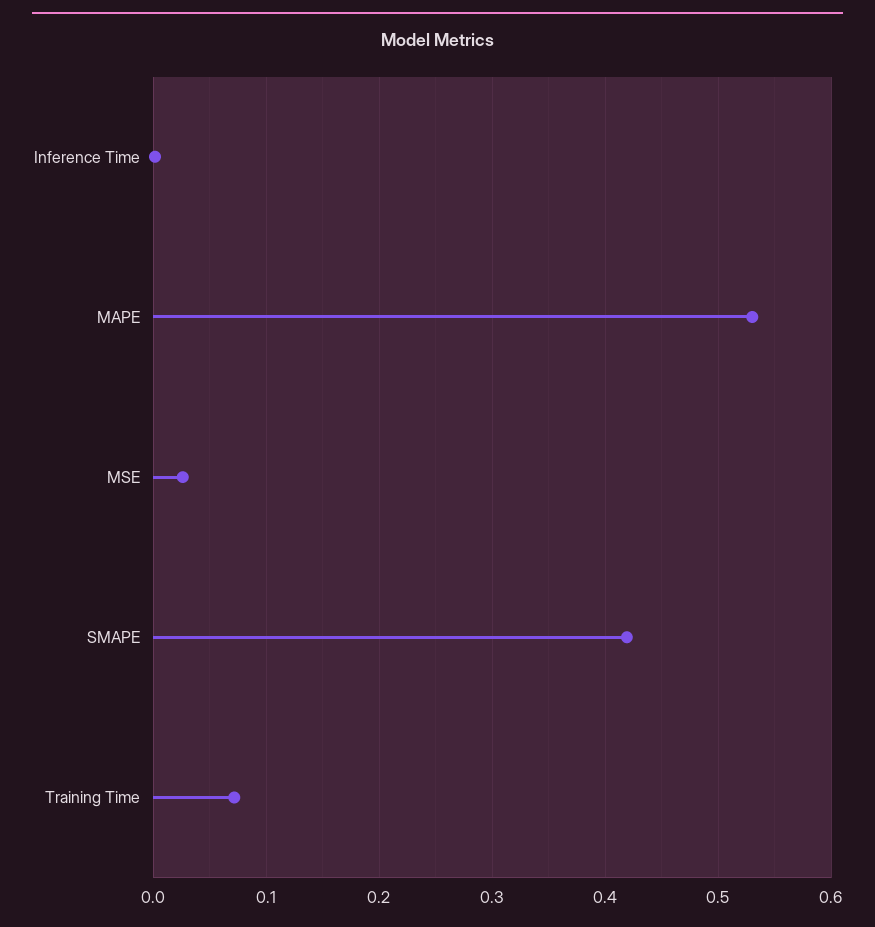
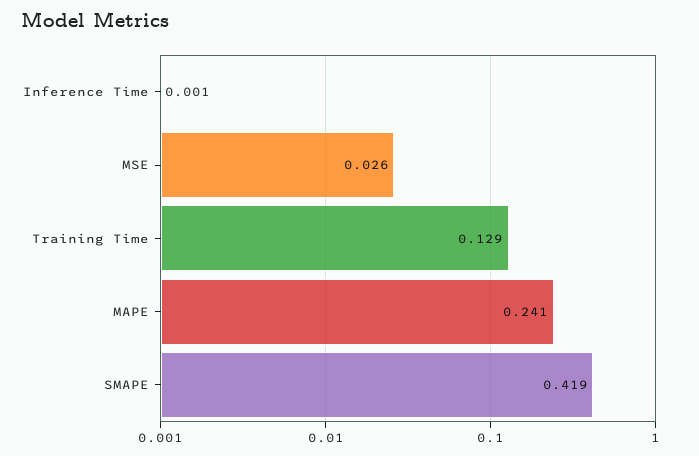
  {
    "Inference Time": 0.001,
-   "MAPE": 0.53,
+   "MAPE": 0.241,
    "MSE": 0.026,
    "SMAPE": 0.419,
-   "Training Time": 0.07
+   "Training Time": 0.129
  }

